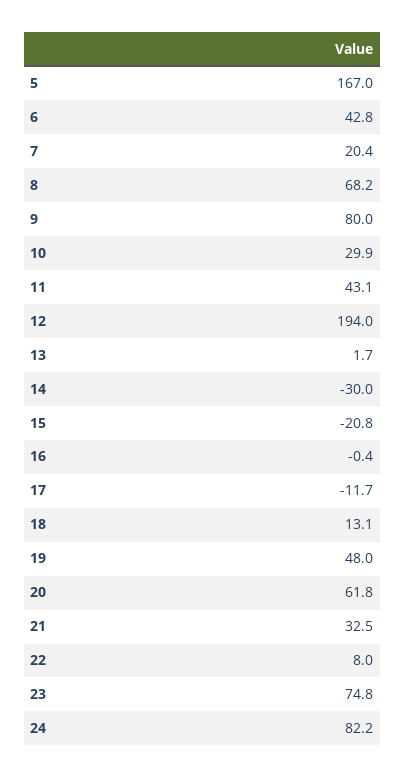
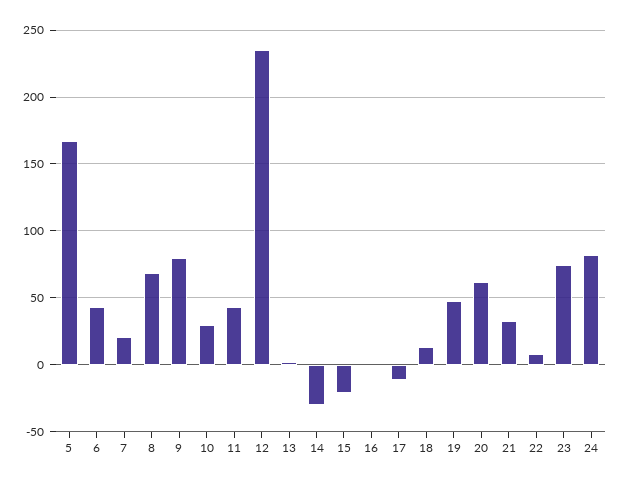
  {
    "5": 167,
    "6": 42.8,
    "7": 20.4,
    "8": 68.2,
    "9": 80,
    "10": 29.9,
    "11": 43.1,
-   "12": 194,
+   "12": 235,
    "13": 1.7,
    "14": -30,
    "15": -20.8,
    "16": -0.4,
    "17": -11.7,
    "18": 13.1,
    "19": 48,
    "20": 61.8,
    "21": 32.5,
    "22": 8,
    "23": 74.8,
    "24": 82.2
  }

